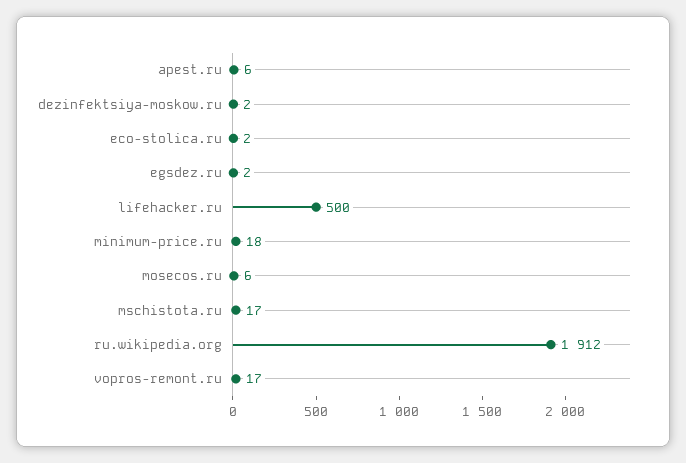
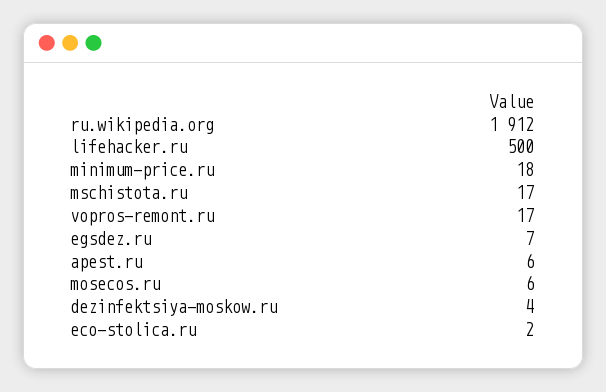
  {
    "apest.ru": 6,
-   "dezinfektsiya-moskow.ru": 2,
+   "dezinfektsiya-moskow.ru": 4,
    "eco-stolica.ru": 2,
-   "egsdez.ru": 2,
+   "egsdez.ru": 7,
    "lifehacker.ru": 500,
    "minimum-price.ru": 18,
    "mosecos.ru": 6,
    "mschistota.ru": 17,
    "ru.wikipedia.org": 1912,
    "vopros-remont.ru": 17
  }

